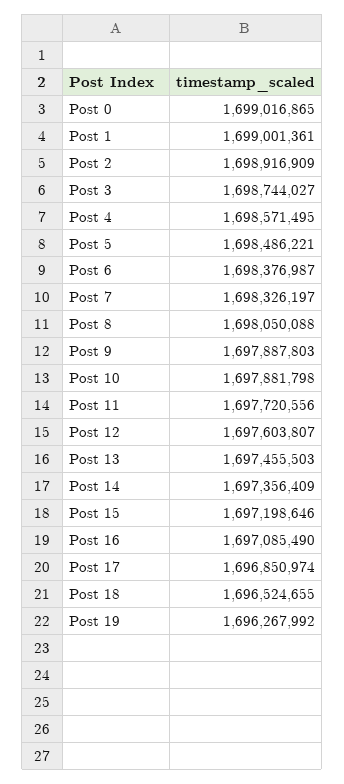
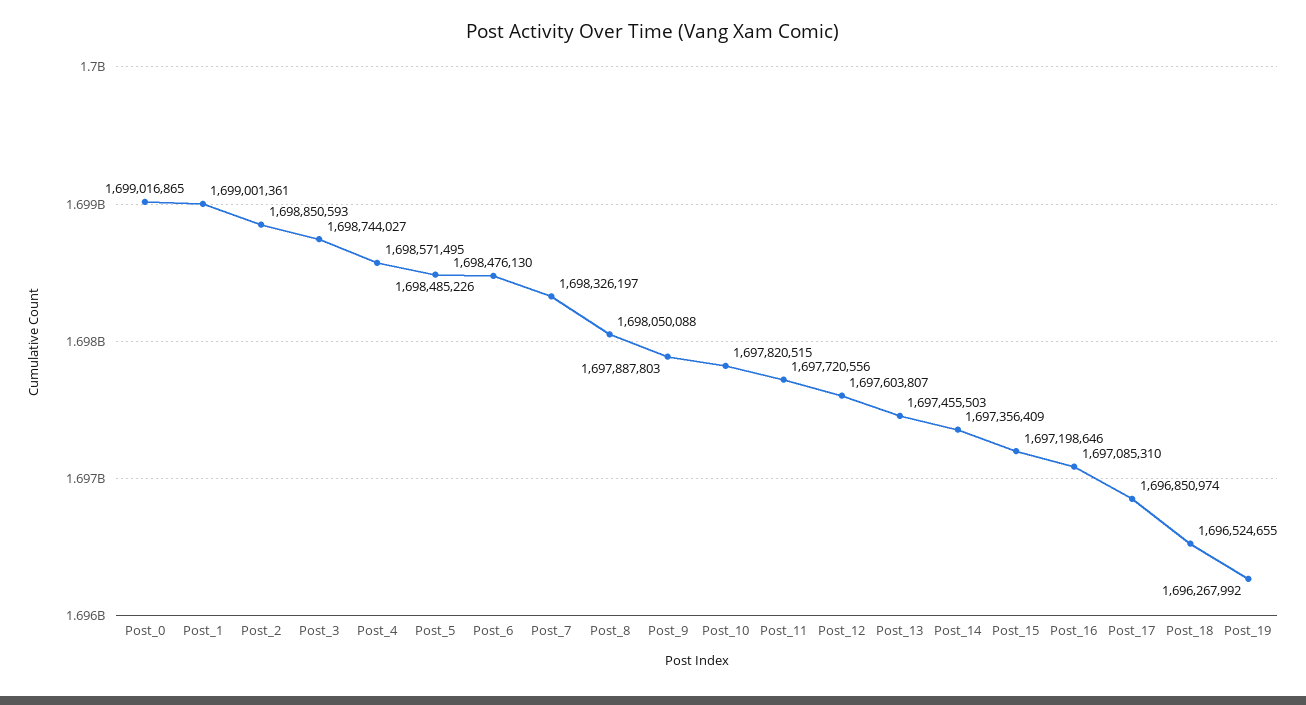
  {
    "Post 0": 1699016865,
    "Post 1": 1699001361,
-   "Post 2": 1698916909,
+   "Post 2": 1698850593,
    "Post 3": 1698744027,
    "Post 4": 1698571495,
-   "Post 5": 1698486221,
+   "Post 5": 1698485226,
-   "Post 6": 1698376987,
+   "Post 6": 1698476130,
    "Post 7": 1698326197,
    "Post 8": 1698050088,
    "Post 9": 1697887803,
-   "Post 10": 1697881798,
+   "Post 10": 1697820515,
    "Post 11": 1697720556,
    "Post 12": 1697603807,
    "Post 13": 1697455503,
    "Post 14": 1697356409,
    "Post 15": 1697198646,
-   "Post 16": 1697085490,
+   "Post 16": 1697085310,
    "Post 17": 1696850974,
    "Post 18": 1696524655,
    "Post 19": 1696267992
  }

